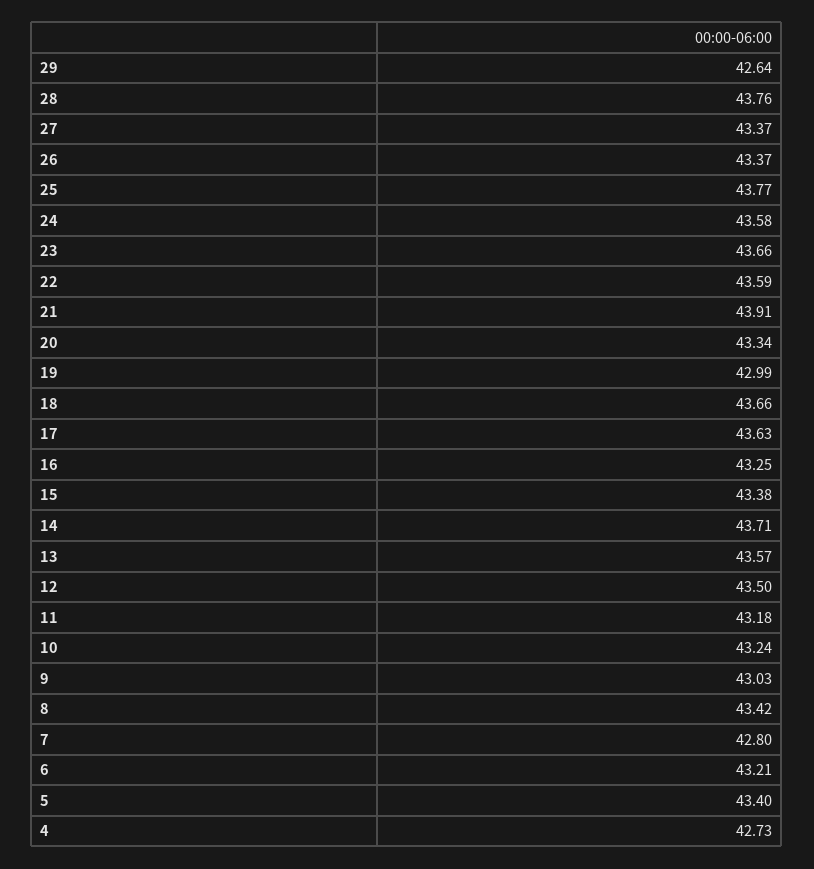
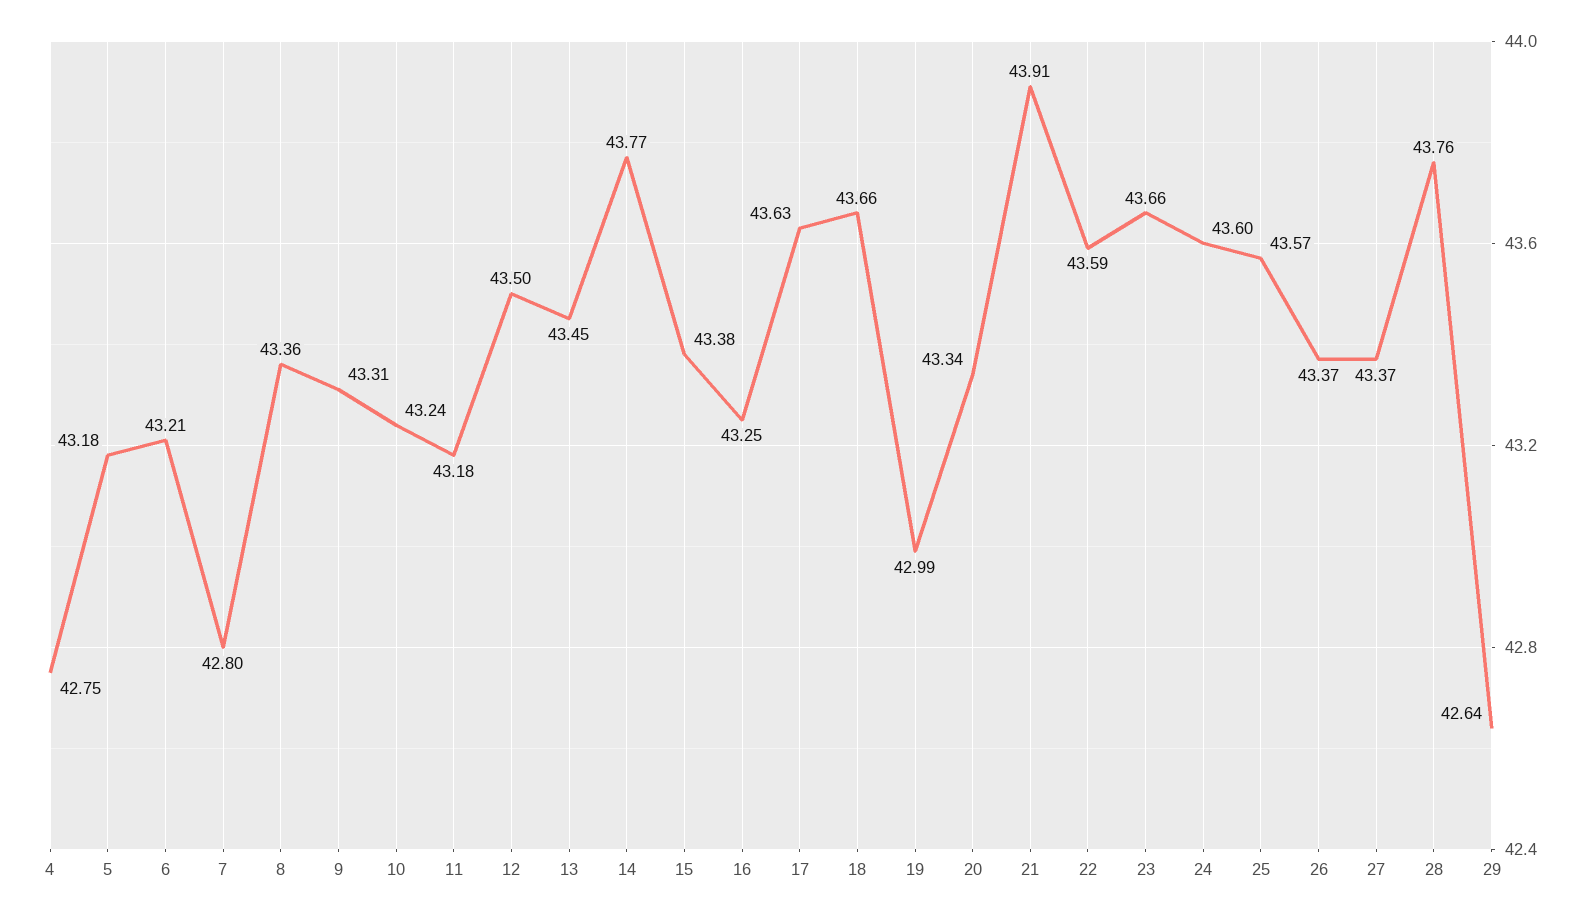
  {
    "29": 42.64,
    "28": 43.76,
    "27": 43.37,
    "26": 43.37,
-   "25": 43.77,
+   "25": 43.57,
-   "24": 43.58,
+   "24": 43.6,
    "23": 43.66,
    "22": 43.59,
    "21": 43.91,
    "20": 43.34,
    "19": 42.99,
    "18": 43.66,
    "17": 43.63,
    "16": 43.25,
    "15": 43.38,
-   "14": 43.71,
+   "14": 43.77,
-   "13": 43.57,
+   "13": 43.45,
    "12": 43.5,
    "11": 43.18,
    "10": 43.24,
-   "9": 43.03,
+   "9": 43.31,
-   "8": 43.42,
+   "8": 43.36,
    "7": 42.8,
    "6": 43.21,
-   "5": 43.4,
+   "5": 43.18,
-   "4": 42.73
+   "4": 42.75
  }

